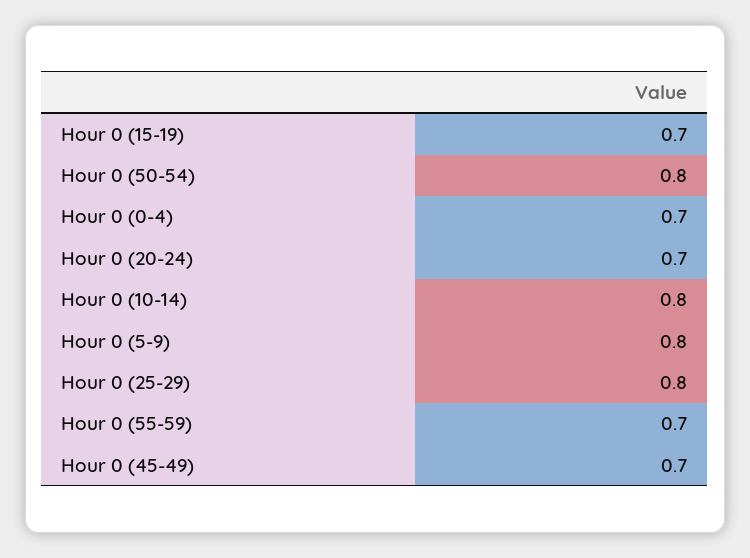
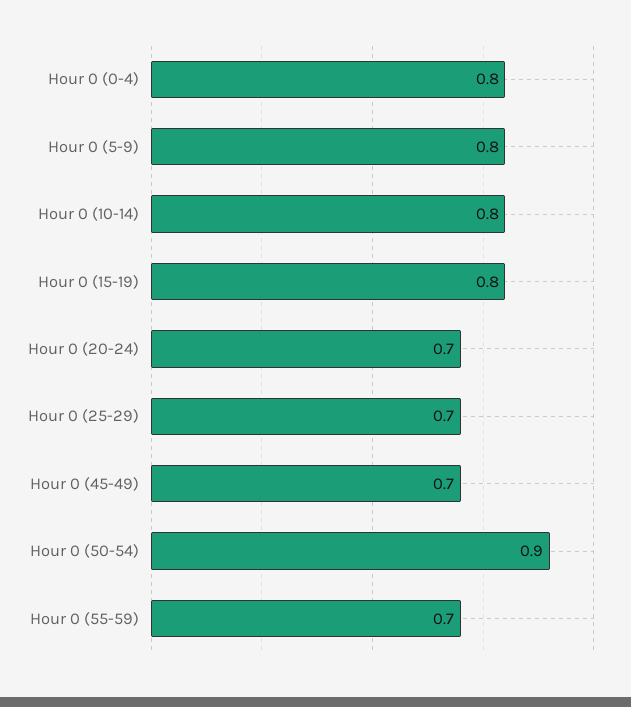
  {
-   "Hour 0 (15-19)": 0.7,
+   "Hour 0 (15-19)": 0.8,
-   "Hour 0 (50-54)": 0.8,
+   "Hour 0 (50-54)": 0.9,
-   "Hour 0 (0-4)": 0.7,
+   "Hour 0 (0-4)": 0.8,
    "Hour 0 (20-24)": 0.7,
    "Hour 0 (10-14)": 0.8,
    "Hour 0 (5-9)": 0.8,
-   "Hour 0 (25-29)": 0.8,
+   "Hour 0 (25-29)": 0.7,
    "Hour 0 (55-59)": 0.7,
    "Hour 0 (45-49)": 0.7
  }

